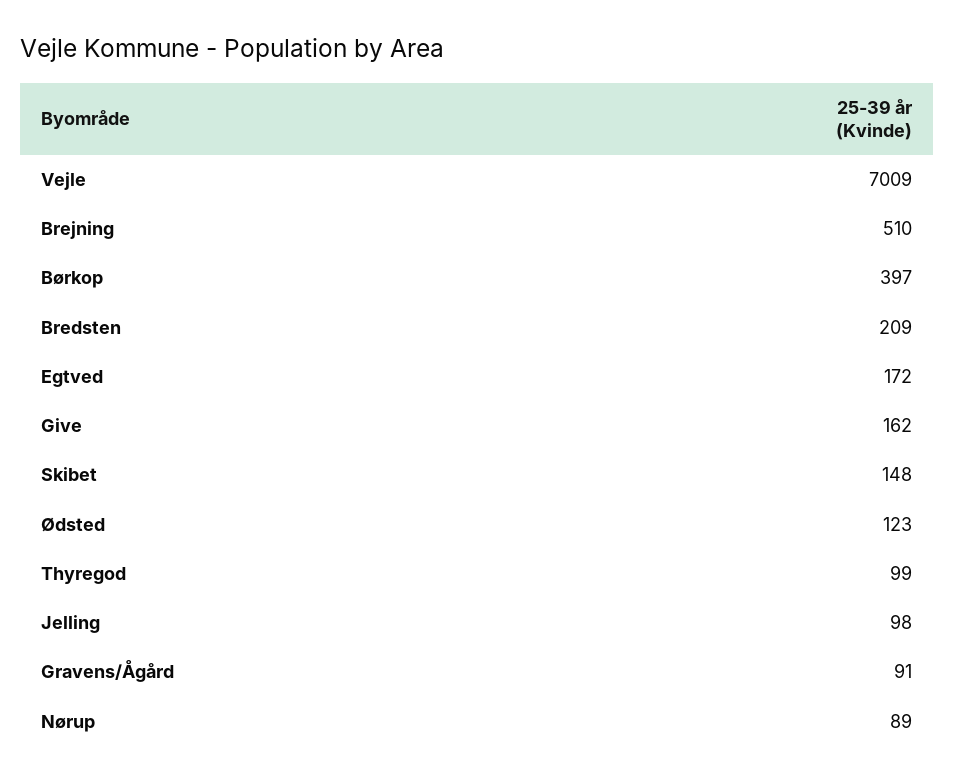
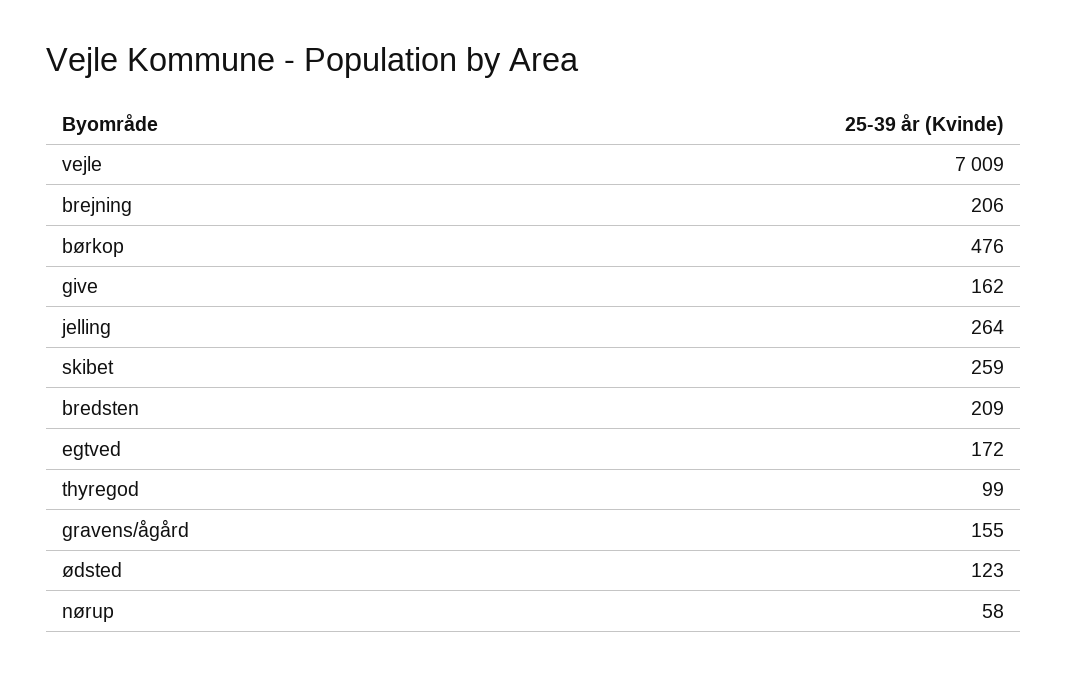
  {
    "Vejle": 7009,
-   "Brejning": 510,
+   "Brejning": 206,
-   "Børkop": 397,
+   "Børkop": 476,
    "Bredsten": 209,
    "Egtved": 172,
    "Give": 162,
-   "Skibet": 148,
+   "Skibet": 259,
    "Ødsted": 123,
    "Thyregod": 99,
-   "Jelling": 98,
+   "Jelling": 264,
-   "Gravens/Ågård": 91,
+   "Gravens/Ågård": 155,
-   "Nørup": 89
+   "Nørup": 58
  }

